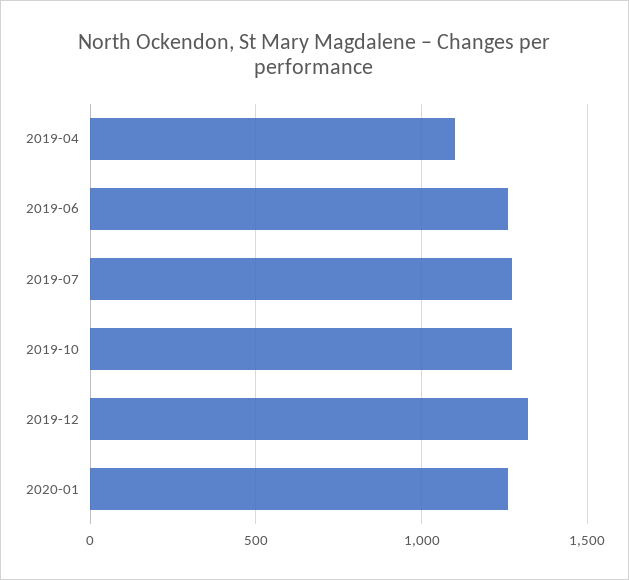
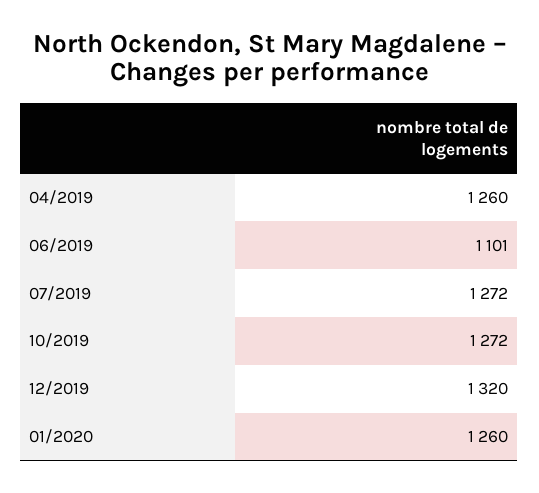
  {
-   "2019-04": 1100,
+   "2019-04": 1260,
-   "2019-06": 1250,
+   "2019-06": 1101,
    "2019-07": 1272,
    "2019-10": 1272,
    "2019-12": 1320,
    "2020-01": 1260
  }

